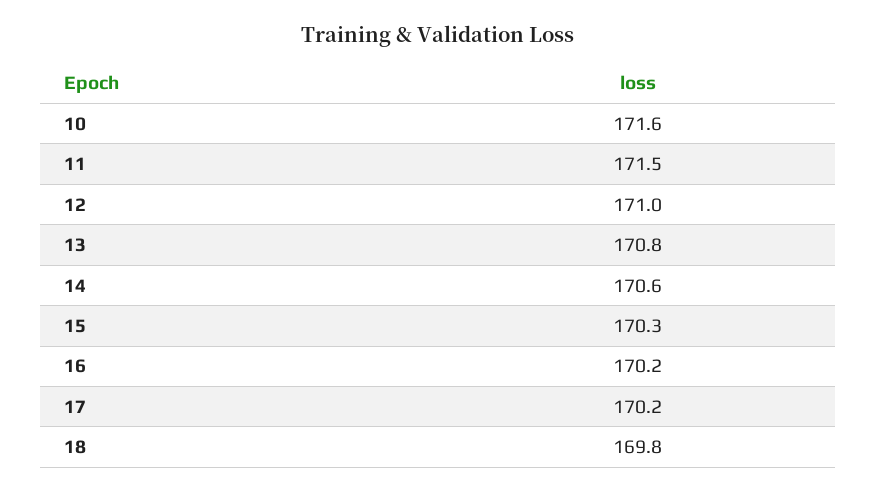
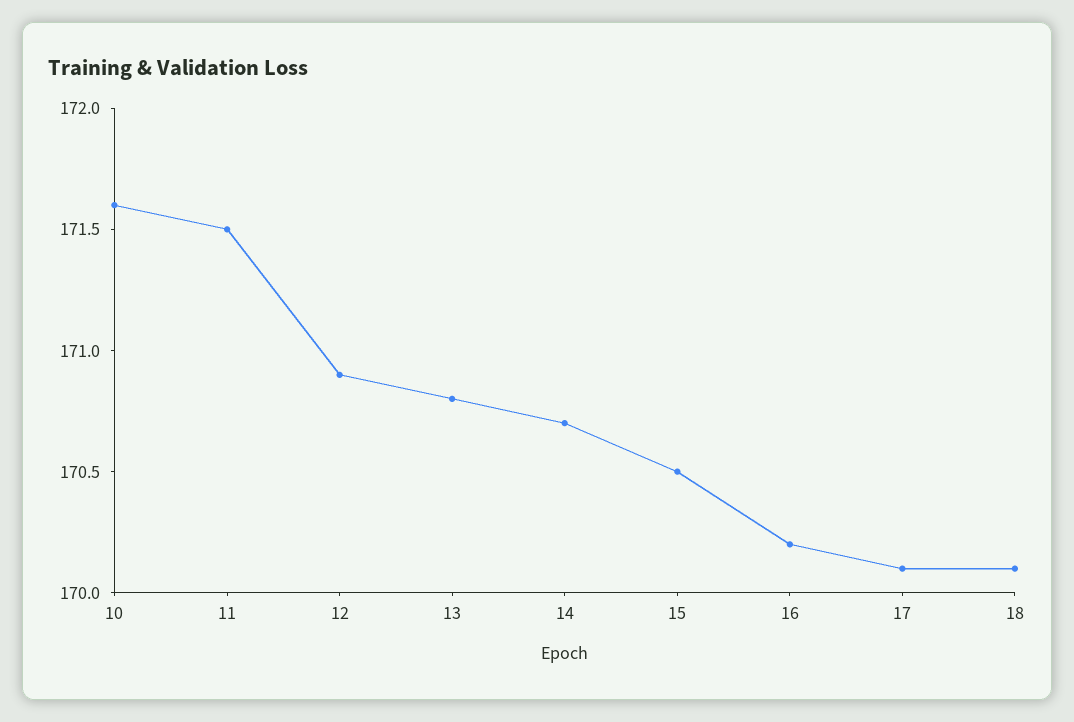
  {
    "10": 171.6,
    "11": 171.5,
-   "12": 171,
+   "12": 170.9,
    "13": 170.8,
-   "14": 170.6,
+   "14": 170.7,
-   "15": 170.3,
+   "15": 170.5,
    "16": 170.2,
-   "17": 170.2,
+   "17": 170.1,
-   "18": 169.8
+   "18": 170.1
  }

